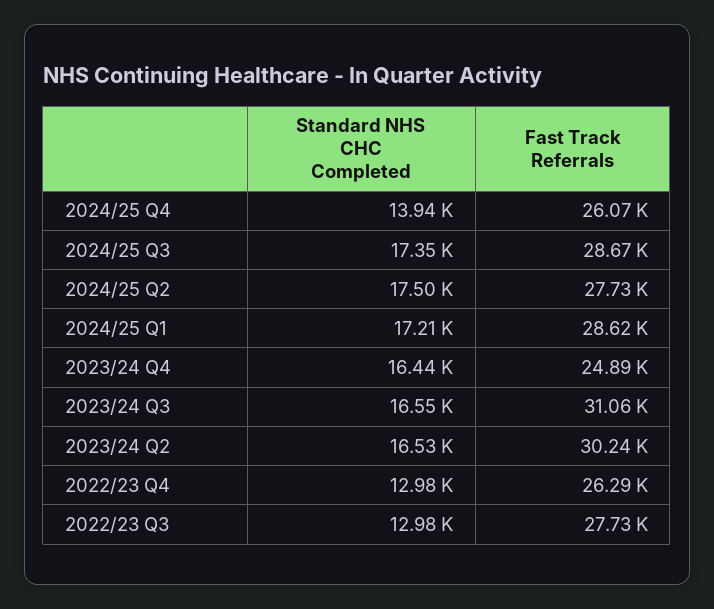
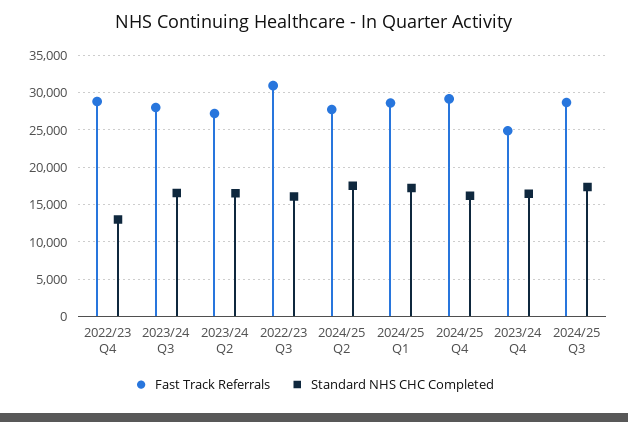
  {
    "Standard NHS CHC Completed": {
-     "2024/25 Q4": 13940,
+     "2024/25 Q4": 16000,
      "2024/25 Q3": 17350,
      "2024/25 Q2": 17500,
      "2024/25 Q1": 17210,
      "2023/24 Q4": 16440,
      "2023/24 Q3": 16550,
      "2023/24 Q2": 16530,
      "2022/23 Q4": 12980,
-     "2022/23 Q3": 12980
+     "2022/23 Q3": 16000
    },
    "Fast Track Referrals": {
-     "2024/25 Q4": 26070,
+     "2024/25 Q4": 29000,
      "2024/25 Q3": 28670,
      "2024/25 Q2": 27730,
      "2024/25 Q1": 28620,
      "2023/24 Q4": 24890,
-     "2023/24 Q3": 31060,
+     "2023/24 Q3": 28000,
-     "2023/24 Q2": 30240,
+     "2023/24 Q2": 27000,
-     "2022/23 Q4": 26290,
+     "2022/23 Q4": 29000,
-     "2022/23 Q3": 27730
+     "2022/23 Q3": 31000
    }
  }

